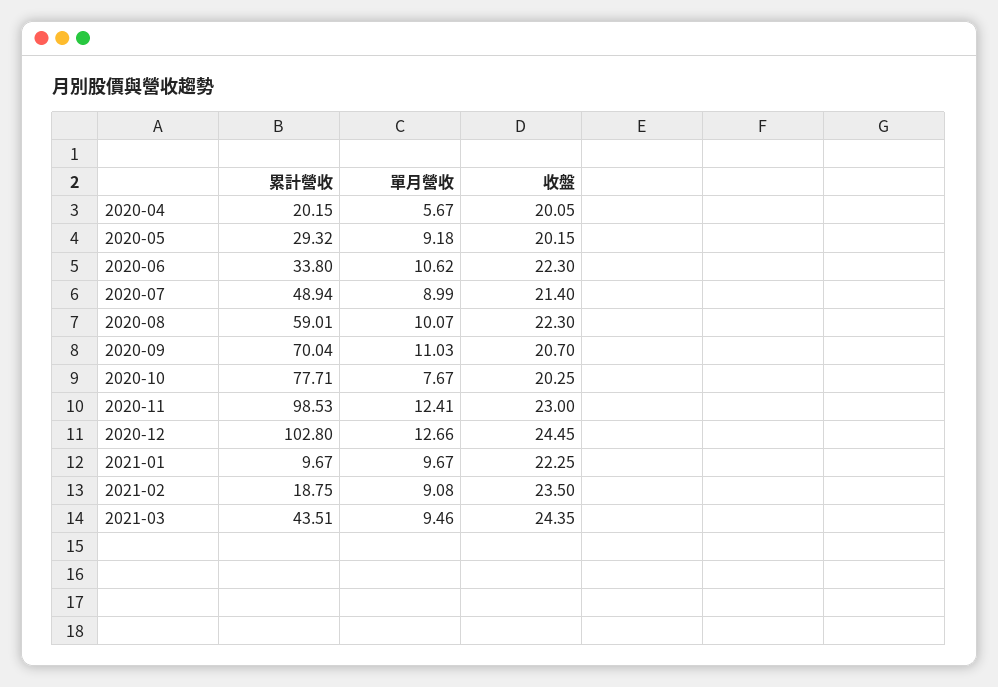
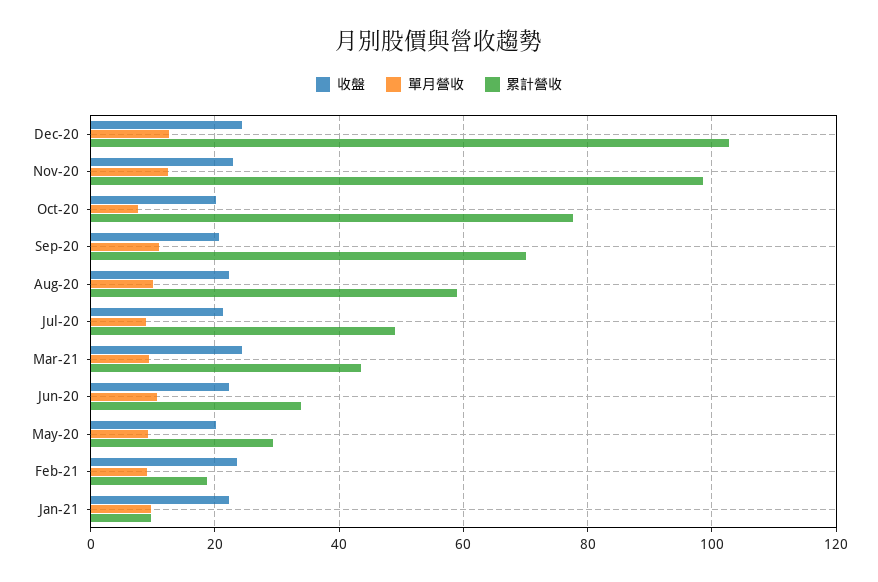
  {
    "累計營收": {
-     "2020-04": 20.15,
      "2020-05": 29.32,
      "2020-06": 33.8,
      "2020-07": 48.94,
      "2020-08": 59.01,
      "2020-09": 70.04,
      "2020-10": 77.71,
      "2020-11": 98.53,
      "2020-12": 102.8,
      "2021-01": 9.67,
      "2021-02": 18.75,
      "2021-03": 43.51
    },
    "單月營收": {
-     "2020-04": 5.67,
      "2020-05": 9.18,
      "2020-06": 10.62,
      "2020-07": 8.99,
      "2020-08": 10.07,
      "2020-09": 11.03,
      "2020-10": 7.67,
      "2020-11": 12.41,
      "2020-12": 12.66,
      "2021-01": 9.67,
      "2021-02": 9.08,
      "2021-03": 9.46
    },
    "收盤": {
-     "2020-04": 20.05,
      "2020-05": 20.15,
      "2020-06": 22.3,
      "2020-07": 21.4,
      "2020-08": 22.3,
      "2020-09": 20.7,
      "2020-10": 20.25,
      "2020-11": 23,
      "2020-12": 24.45,
      "2021-01": 22.25,
      "2021-02": 23.5,
      "2021-03": 24.35
    }
  }

